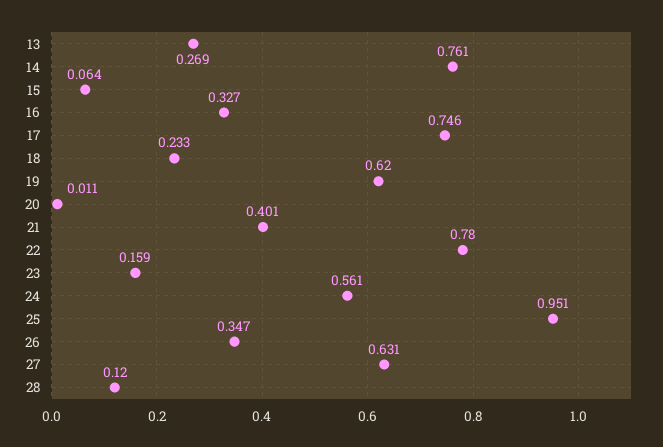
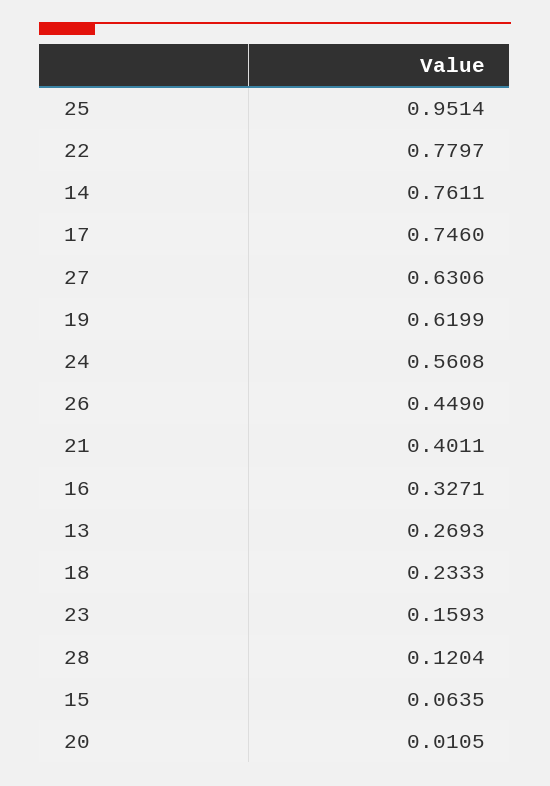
  {
    "13": 0.2693,
    "14": 0.7611,
    "15": 0.0635,
    "16": 0.3271,
    "17": 0.746,
    "18": 0.2333,
    "19": 0.6199,
    "20": 0.0105,
    "21": 0.4011,
    "22": 0.7797,
    "23": 0.1593,
    "24": 0.5608,
    "25": 0.9514,
-   "26": 0.347,
+   "26": 0.449,
    "27": 0.6306,
    "28": 0.1204
  }

